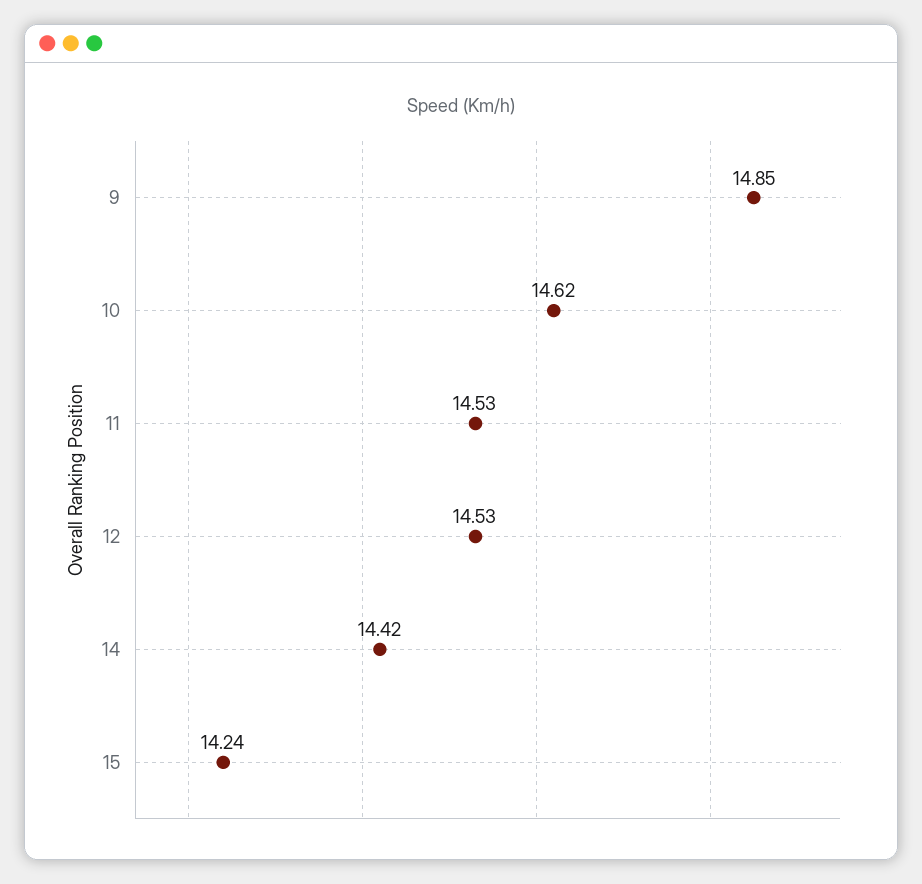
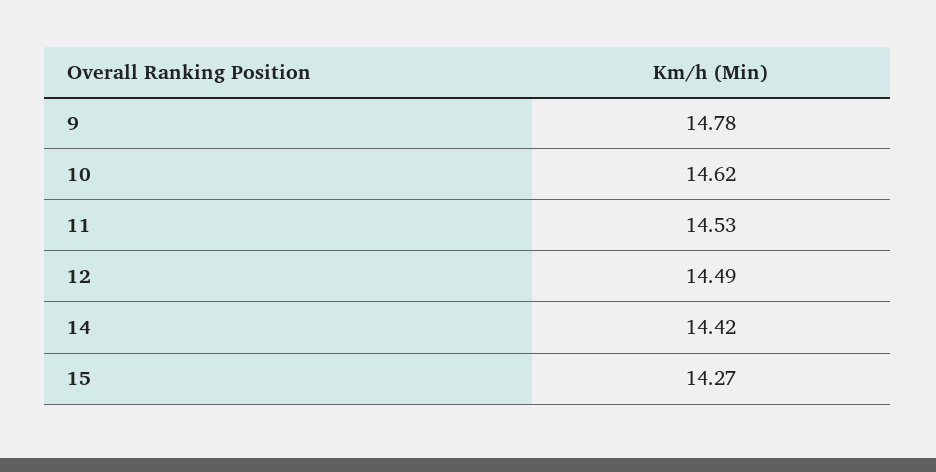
  {
-   "9": 14.85,
+   "9": 14.78,
    "10": 14.62,
    "11": 14.53,
-   "12": 14.53,
+   "12": 14.49,
    "14": 14.42,
-   "15": 14.24
+   "15": 14.27
  }

